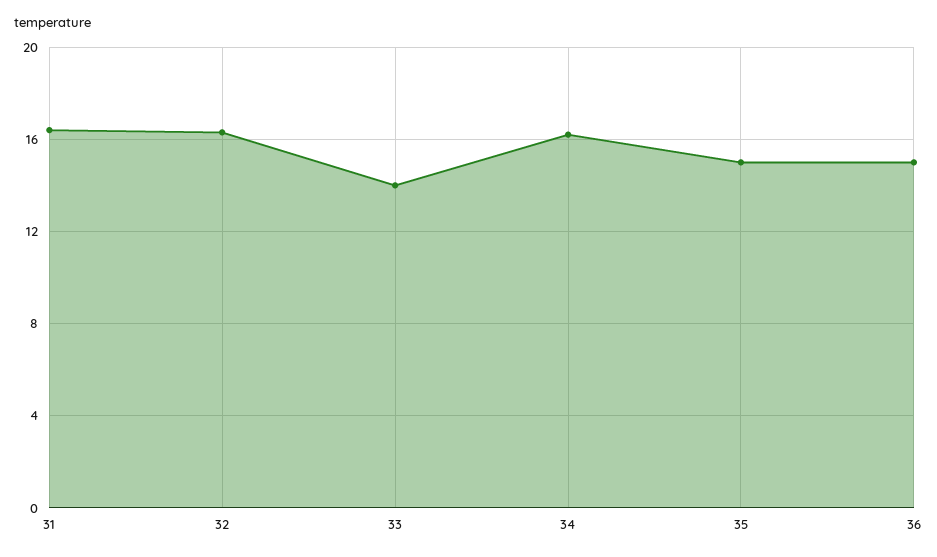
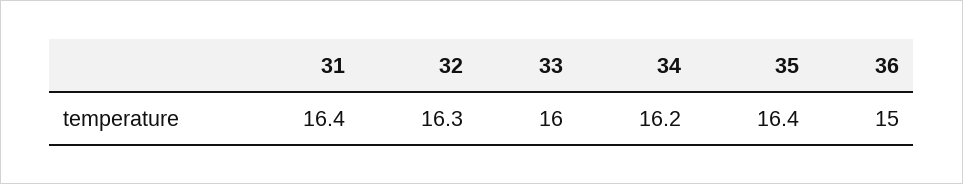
  {
    "31": 16.4,
    "32": 16.3,
-   "33": 14,
+   "33": 16,
    "34": 16.2,
-   "35": 15,
+   "35": 16.4,
    "36": 15
  }

